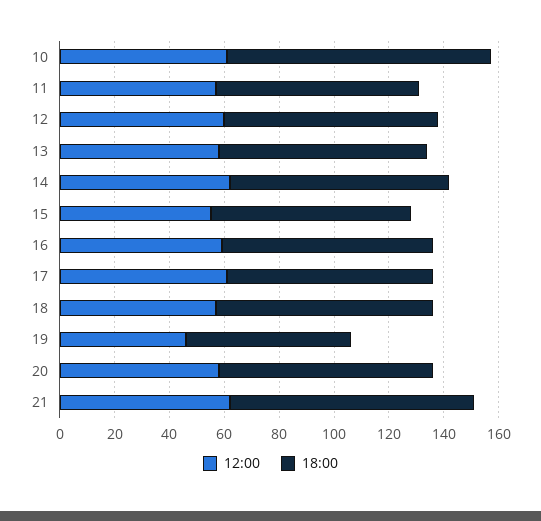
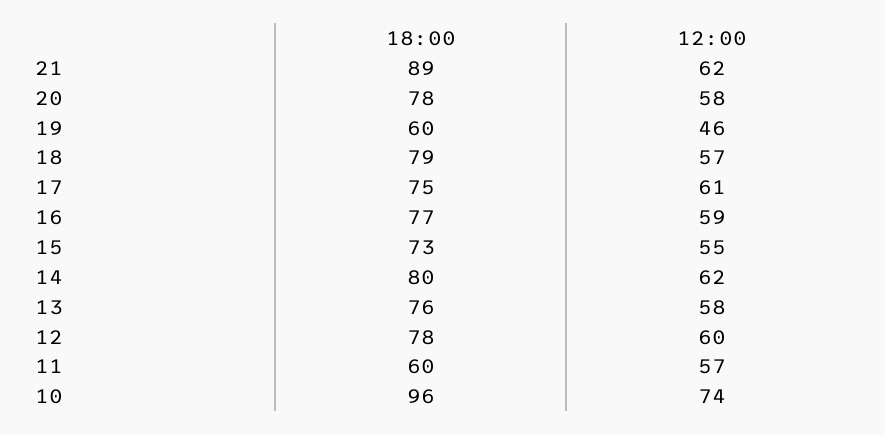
  {
    "12:00": {
-     "10": 60,
+     "10": 74,
      "11": 57,
      "12": 60,
      "13": 58,
      "14": 62,
      "15": 55,
      "16": 59,
      "17": 61,
      "18": 57,
      "19": 46,
      "20": 58,
      "21": 62
    },
    "18:00": {
      "10": 96,
-     "11": 75,
+     "11": 60,
      "12": 78,
      "13": 76,
      "14": 80,
      "15": 73,
      "16": 77,
      "17": 75,
      "18": 79,
      "19": 60,
      "20": 78,
      "21": 89
    }
  }

